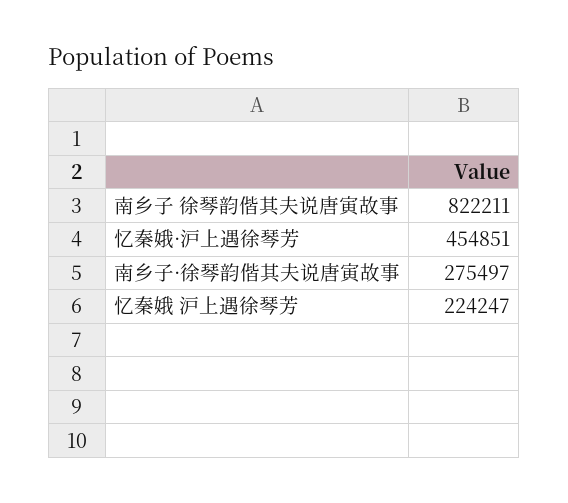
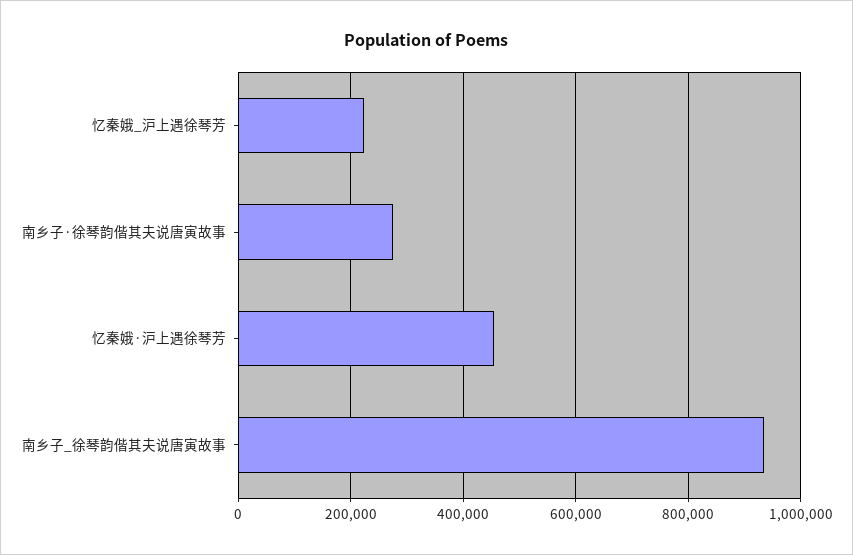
  {
-   "南乡子 徐琴韵偕其夫说唐寅故事": 822211,
+   "南乡子 徐琴韵偕其夫说唐寅故事": 940000,
    "忆秦娥·沪上遇徐琴芳": 454851,
    "南乡子·徐琴韵偕其夫说唐寅故事": 275497,
    "忆秦娥 沪上遇徐琴芳": 224247
  }

